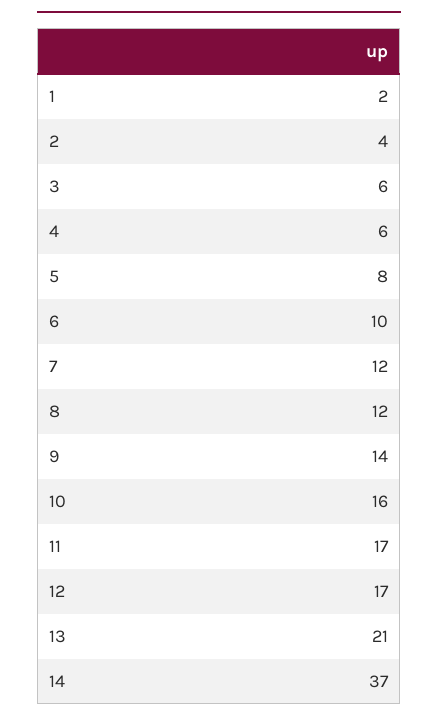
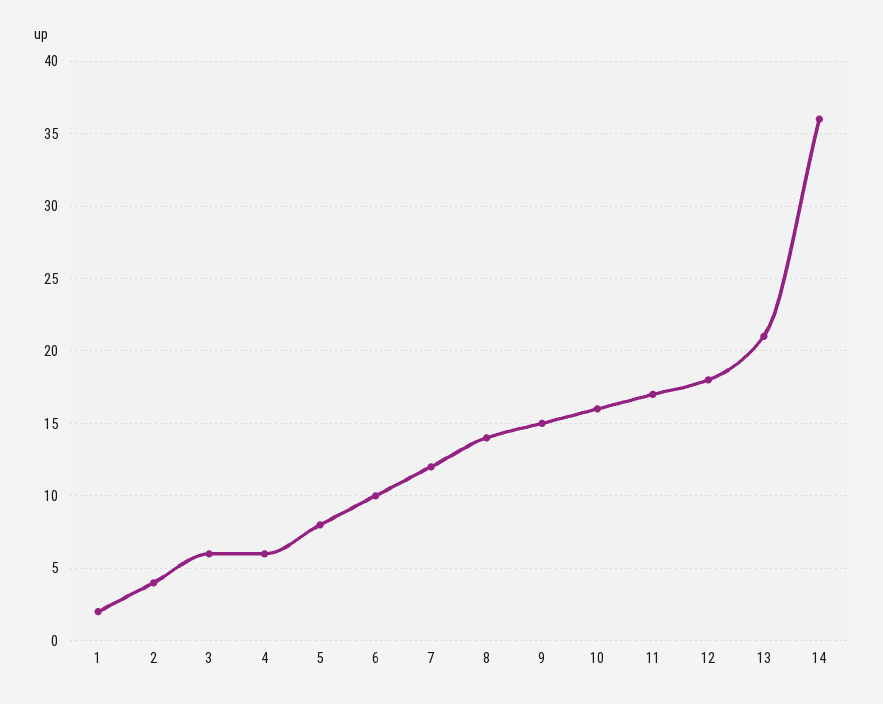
  {
    "1": 2,
    "2": 4,
    "3": 6,
    "4": 6,
    "5": 8,
    "6": 10,
    "7": 12,
-   "8": 12,
+   "8": 14,
-   "9": 14,
+   "9": 15,
    "10": 16,
    "11": 17,
-   "12": 17,
+   "12": 18,
    "13": 21,
-   "14": 37
+   "14": 36
  }

